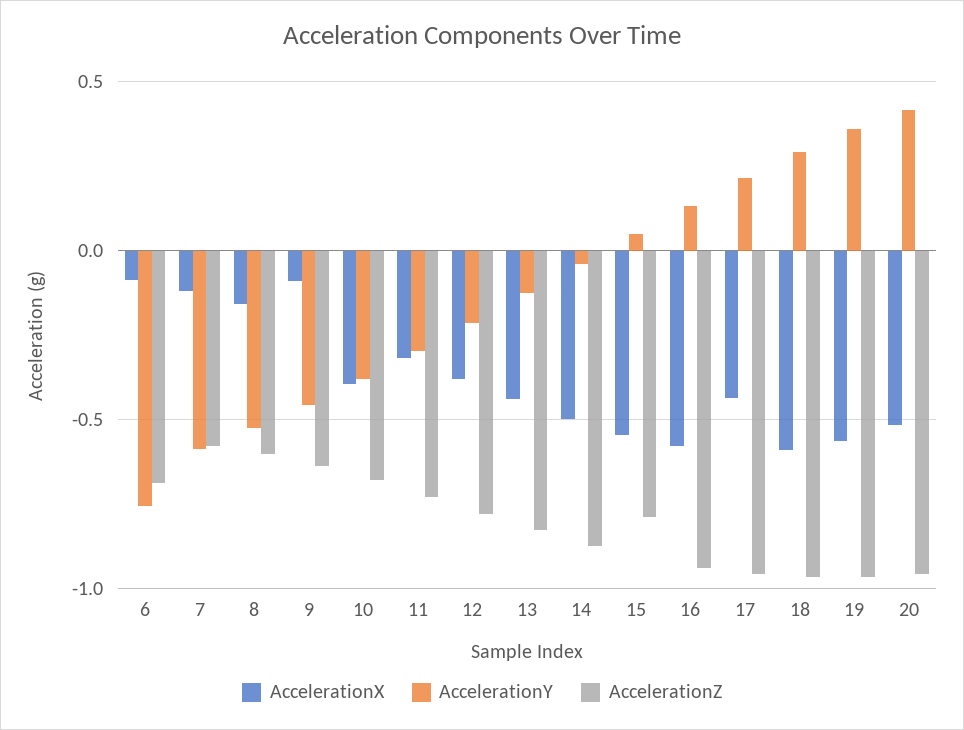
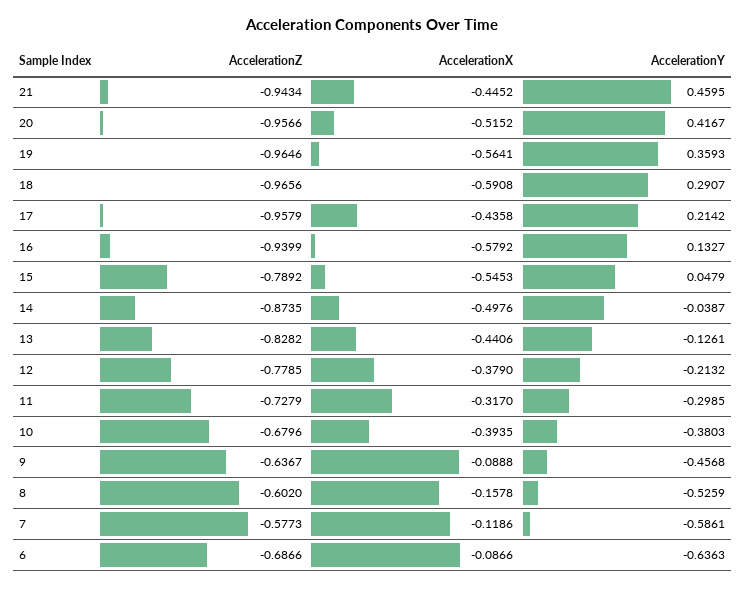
  {
    "AccelerationX": {
      "6": -0.0866,
      "7": -0.1186,
      "8": -0.1578,
      "9": -0.0888,
      "10": -0.3935,
      "11": -0.317,
      "12": -0.379,
      "13": -0.4406,
      "14": -0.4976,
      "15": -0.5453,
      "16": -0.5792,
      "17": -0.4358,
      "18": -0.5908,
      "19": -0.5641,
-     "20": -0.5152
+     "20": -0.5152,
+     "21": -0.4452
    },
    "AccelerationY": {
-     "6": -0.75,
+     "6": -0.6363,
      "7": -0.5861,
      "8": -0.5259,
      "9": -0.4568,
      "10": -0.3803,
      "11": -0.2985,
      "12": -0.2132,
      "13": -0.1261,
      "14": -0.0387,
      "15": 0.0479,
      "16": 0.1327,
      "17": 0.2142,
      "18": 0.2907,
      "19": 0.3593,
-     "20": 0.4167
+     "20": 0.4167,
+     "21": 0.4595
    },
    "AccelerationZ": {
      "6": -0.6866,
      "7": -0.5773,
      "8": -0.602,
      "9": -0.6367,
      "10": -0.6796,
      "11": -0.7279,
      "12": -0.7785,
      "13": -0.8282,
      "14": -0.8735,
      "15": -0.7892,
      "16": -0.9399,
      "17": -0.9579,
      "18": -0.9656,
      "19": -0.9646,
-     "20": -0.9566
+     "20": -0.9566,
+     "21": -0.9434
    }
  }

